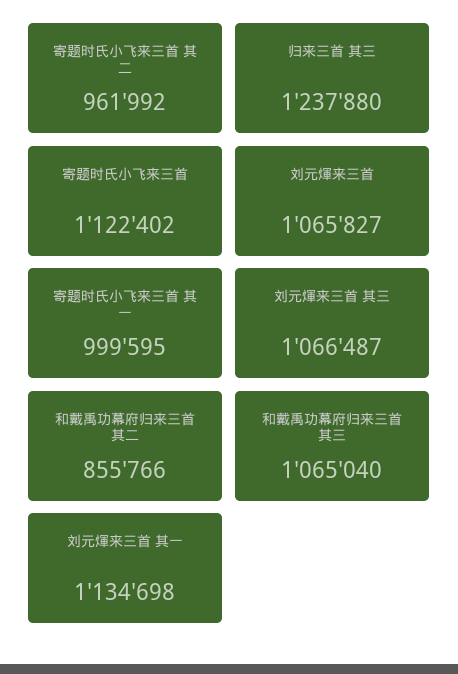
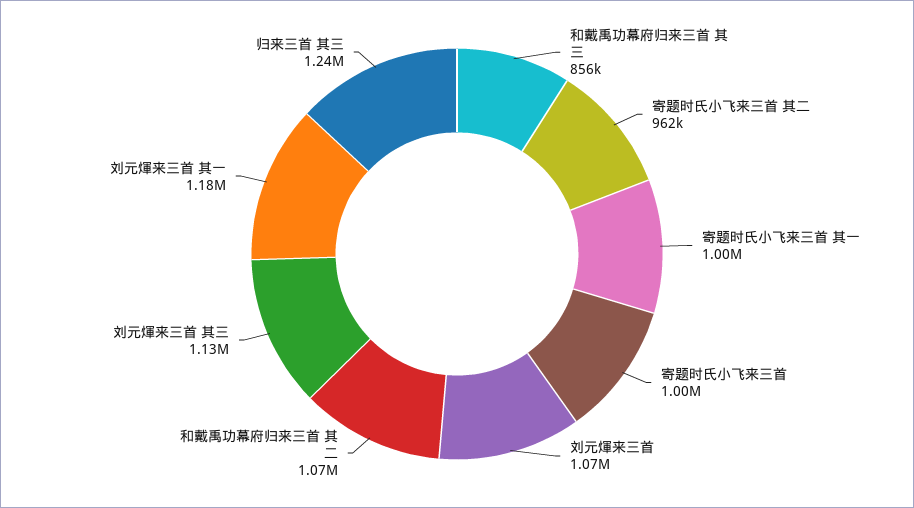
  {
    "寄题时氏小飞来三首 其二": 961992,
    "归来三首 其三": 1237880,
-   "寄题时氏小飞来三首": 1122402,
+   "寄题时氏小飞来三首": 1000000,
    "刘元煇来三首": 1065827,
    "寄题时氏小飞来三首 其一": 999595,
-   "刘元煇来三首 其三": 1066487,
+   "刘元煇来三首 其三": 1130000,
-   "和戴禹功幕府归来三首 其二": 855766,
+   "和戴禹功幕府归来三首 其二": 1070000,
-   "和戴禹功幕府归来三首 其三": 1065040,
+   "和戴禹功幕府归来三首 其三": 856000,
-   "刘元煇来三首 其一": 1134698
+   "刘元煇来三首 其一": 1180000
  }

